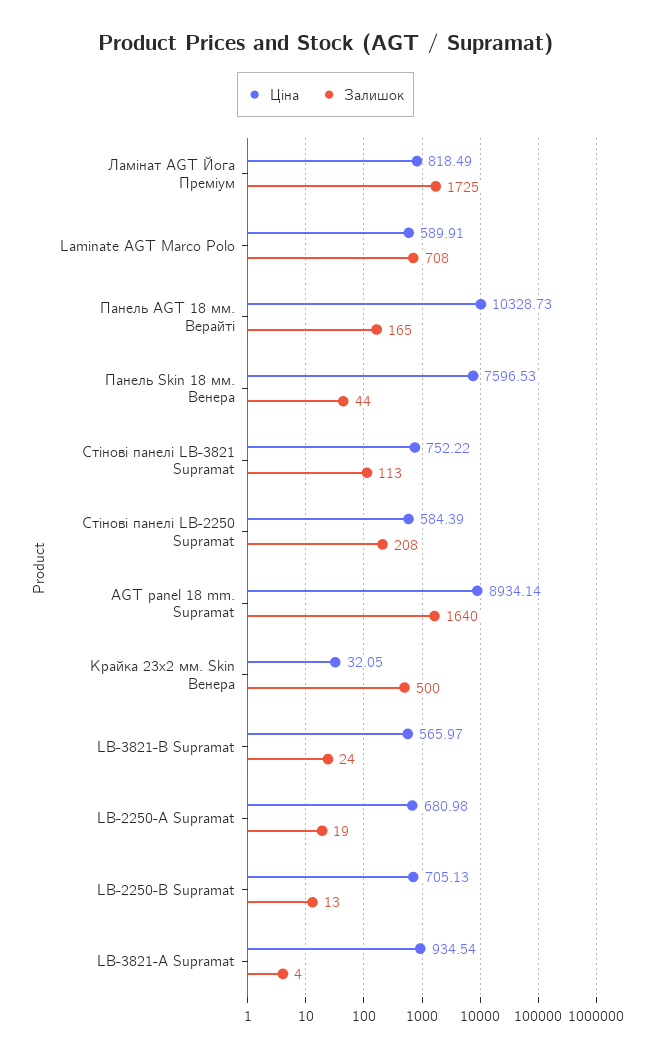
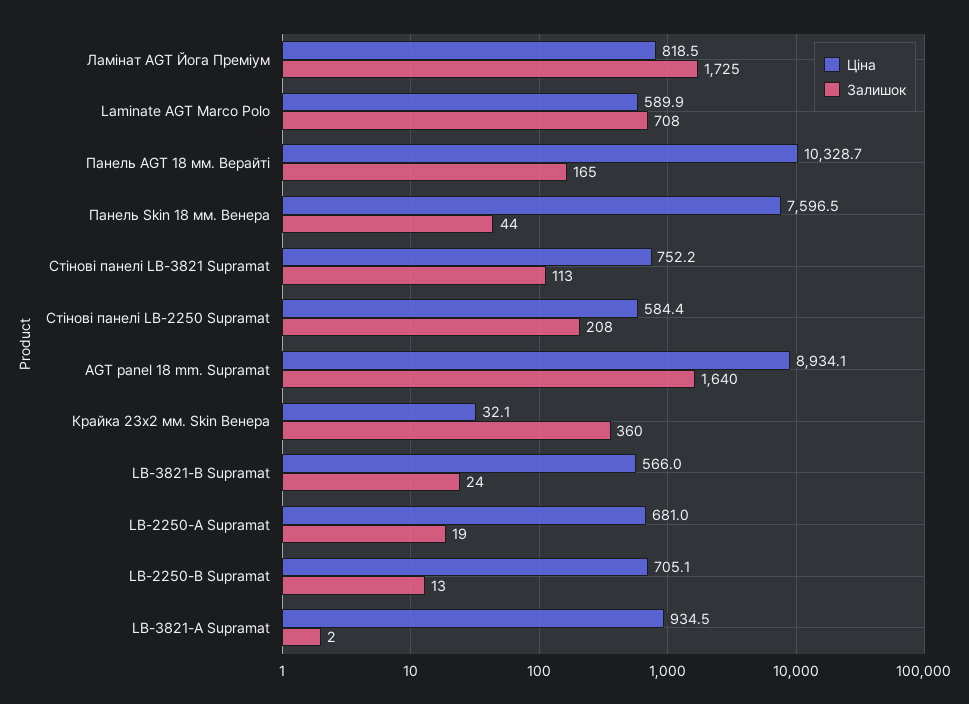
  {
    "Ціна": {
      "Ламінат AGT Йога Преміум": 818.49,
      "Laminate AGT Marco Polo": 589.91,
      "Панель AGT 18 мм. Верайті": 10328.73,
      "Панель Skin 18 мм. Венера": 7596.53,
      "Стінові панелі LB-3821 Supramat": 752.22,
      "Стінові панелі LB-2250 Supramat": 584.39,
      "AGT panel 18 mm. Supramat": 8934.14,
      "Крайка 23x2 мм. Skin Венера": 32.05,
      "LB-3821-В Supramat": 565.97,
      "LB-2250-А Supramat": 680.98,
      "LB-2250-В Supramat": 705.13,
      "LB-3821-А Supramat": 934.54
    },
    "Залишок": {
      "Ламінат AGT Йога Преміум": 1725,
      "Laminate AGT Marco Polo": 708,
      "Панель AGT 18 мм. Верайті": 165,
      "Панель Skin 18 мм. Венера": 44,
      "Стінові панелі LB-3821 Supramat": 113,
      "Стінові панелі LB-2250 Supramat": 208,
      "AGT panel 18 mm. Supramat": 1640,
-     "Крайка 23x2 мм. Skin Венера": 500,
+     "Крайка 23x2 мм. Skin Венера": 360,
      "LB-3821-В Supramat": 24,
      "LB-2250-А Supramat": 19,
      "LB-2250-В Supramat": 13,
-     "LB-3821-А Supramat": 4
+     "LB-3821-А Supramat": 2
    }
  }

